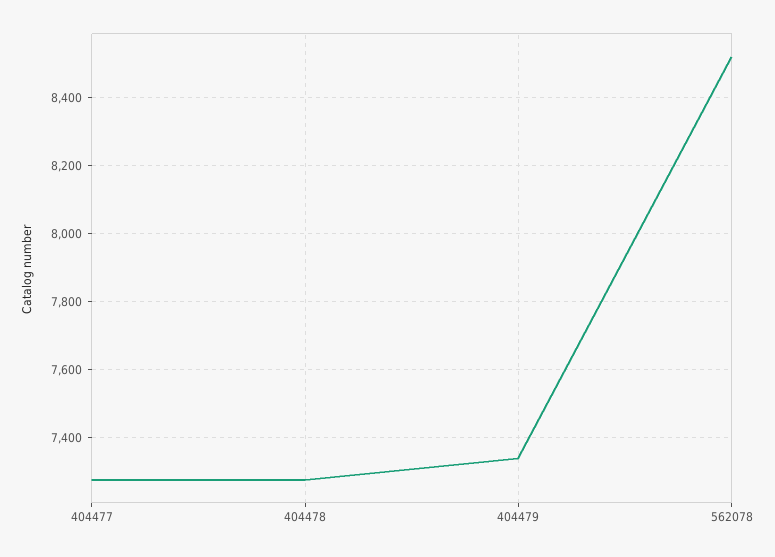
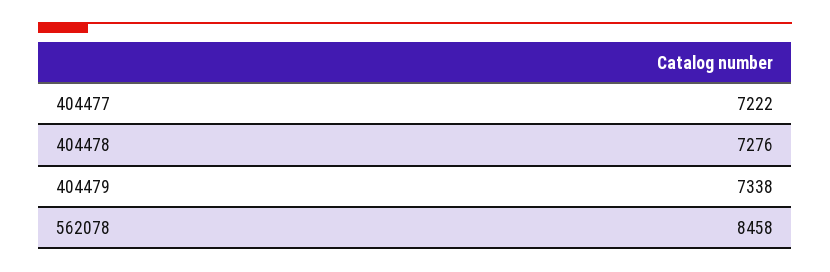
  {
-   "404477": 7280,
+   "404477": 7222,
    "404478": 7276,
    "404479": 7338,
-   "562078": 8520
+   "562078": 8458
  }

